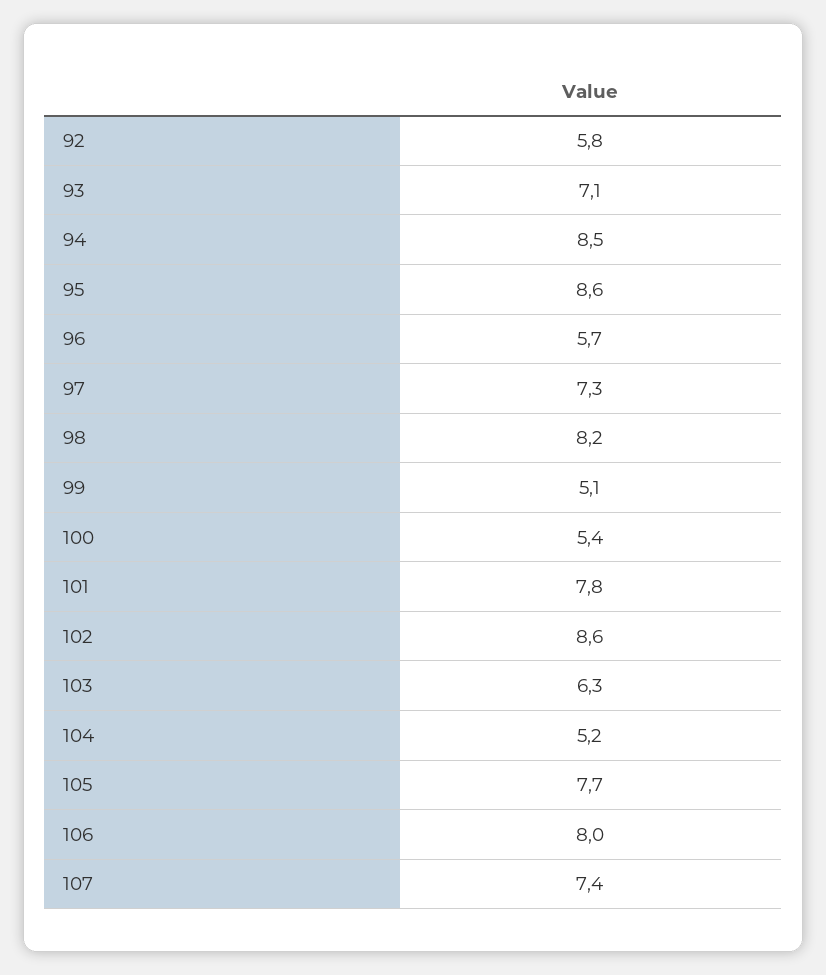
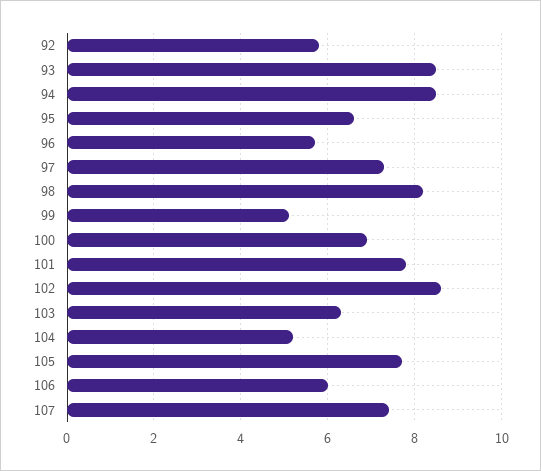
  {
    "92": 5.8,
-   "93": 7.1,
+   "93": 8.5,
    "94": 8.5,
-   "95": 8.6,
+   "95": 6.5,
    "96": 5.7,
    "97": 7.3,
    "98": 8.2,
    "99": 5.1,
-   "100": 5.4,
+   "100": 7,
    "101": 7.8,
    "102": 8.6,
    "103": 6.3,
    "104": 5.2,
    "105": 7.7,
-   "106": 8,
+   "106": 6,
    "107": 7.4
  }

